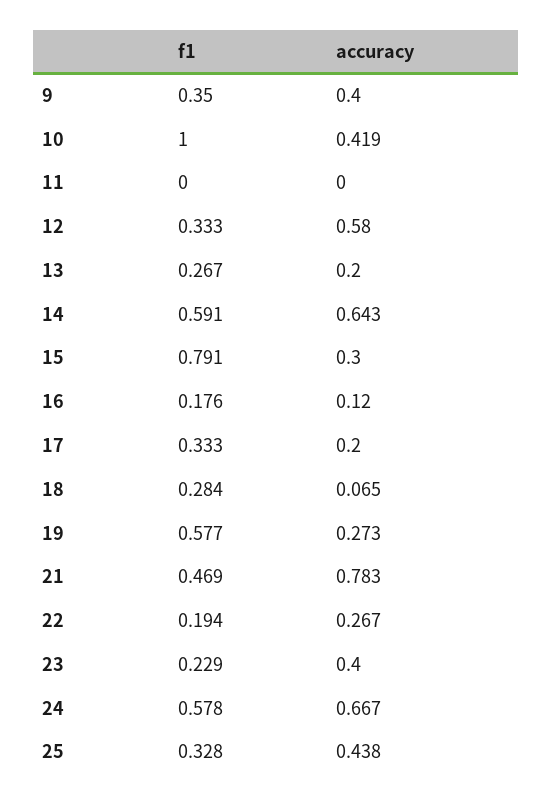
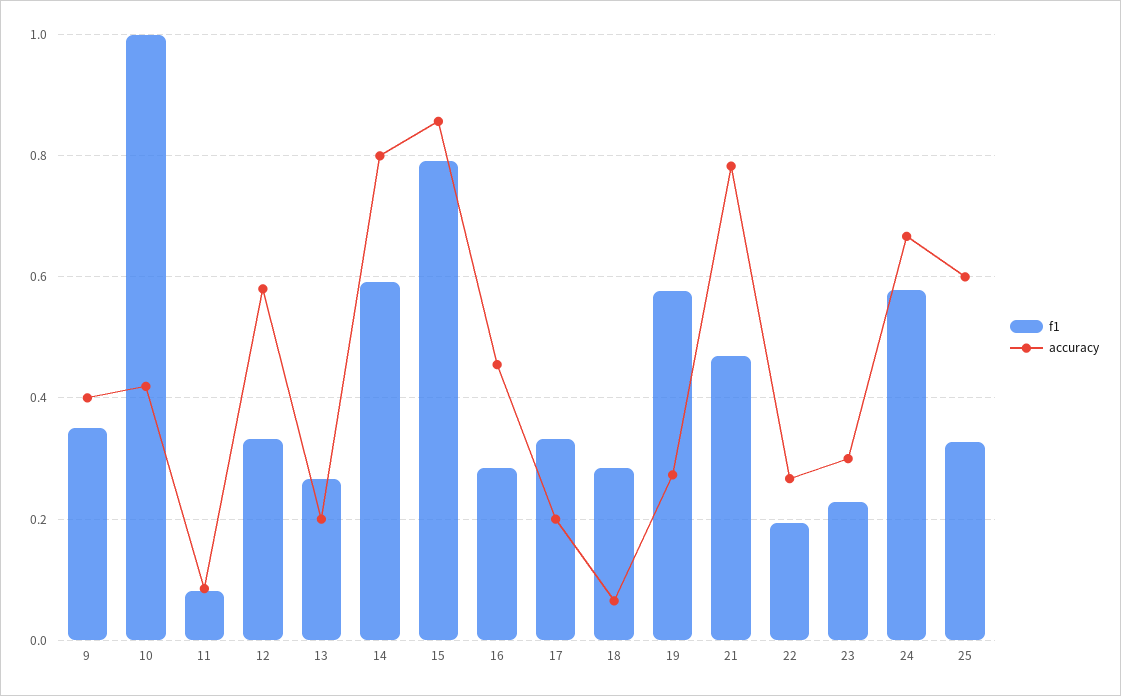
  {
    "f1": {
      "9": 0.35,
      "10": 1,
-     "11": 0,
+     "11": 0.08,
      "12": 0.333,
      "13": 0.267,
      "14": 0.591,
      "15": 0.791,
-     "16": 0.176,
+     "16": 0.28,
      "17": 0.333,
      "18": 0.284,
      "19": 0.577,
      "21": 0.469,
      "22": 0.194,
      "23": 0.229,
      "24": 0.578,
      "25": 0.328
    },
    "accuracy": {
      "9": 0.4,
      "10": 0.419,
-     "11": 0,
+     "11": 0.08,
      "12": 0.58,
      "13": 0.2,
-     "14": 0.643,
+     "14": 0.8,
-     "15": 0.3,
+     "15": 0.86,
-     "16": 0.12,
+     "16": 0.46,
      "17": 0.2,
      "18": 0.065,
      "19": 0.273,
      "21": 0.783,
      "22": 0.267,
-     "23": 0.4,
+     "23": 0.3,
      "24": 0.667,
-     "25": 0.438
+     "25": 0.6
    }
  }

